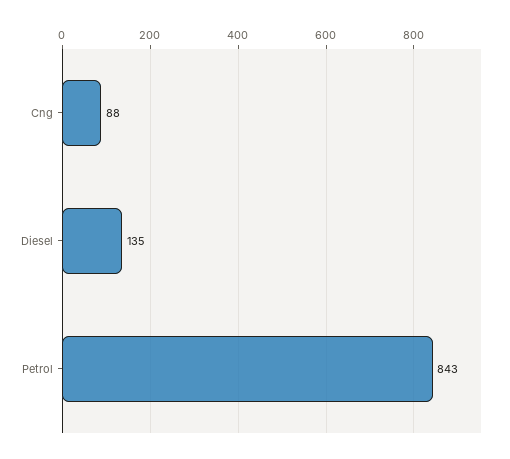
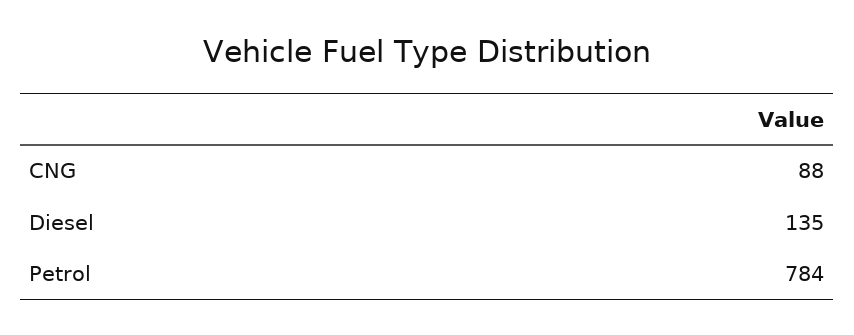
  {
    "Cng": 88,
    "Diesel": 135,
-   "Petrol": 843
+   "Petrol": 784
  }

